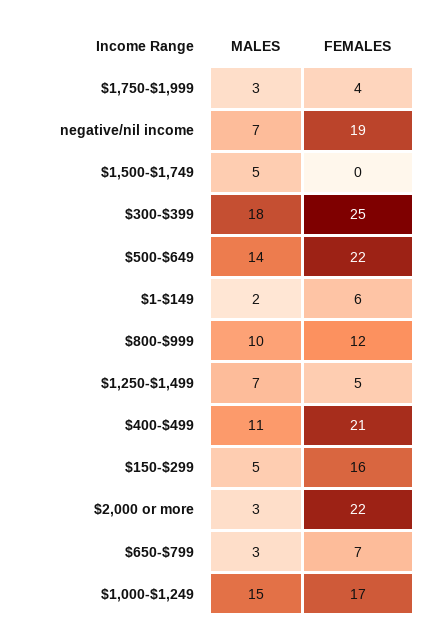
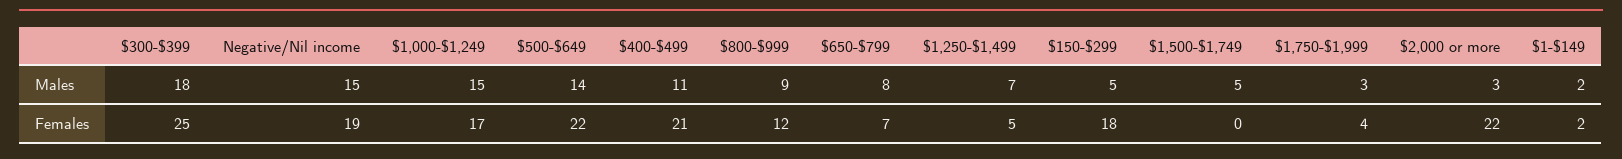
  {
    "MALES": {
      "$1,750-$1,999": 3,
-     "negative/nil income": 7,
+     "negative/nil income": 15,
      "$1,500-$1,749": 5,
      "$300-$399": 18,
      "$500-$649": 14,
      "$1-$149": 2,
-     "$800-$999": 10,
+     "$800-$999": 9,
      "$1,250-$1,499": 7,
      "$400-$499": 11,
      "$150-$299": 5,
      "$2,000 or more": 3,
-     "$650-$799": 3,
+     "$650-$799": 8,
      "$1,000-$1,249": 15
    },
    "FEMALES": {
      "$1,750-$1,999": 4,
      "negative/nil income": 19,
      "$1,500-$1,749": 0,
      "$300-$399": 25,
      "$500-$649": 22,
-     "$1-$149": 6,
+     "$1-$149": 2,
      "$800-$999": 12,
      "$1,250-$1,499": 5,
      "$400-$499": 21,
-     "$150-$299": 16,
+     "$150-$299": 18,
      "$2,000 or more": 22,
      "$650-$799": 7,
      "$1,000-$1,249": 17
    }
  }

